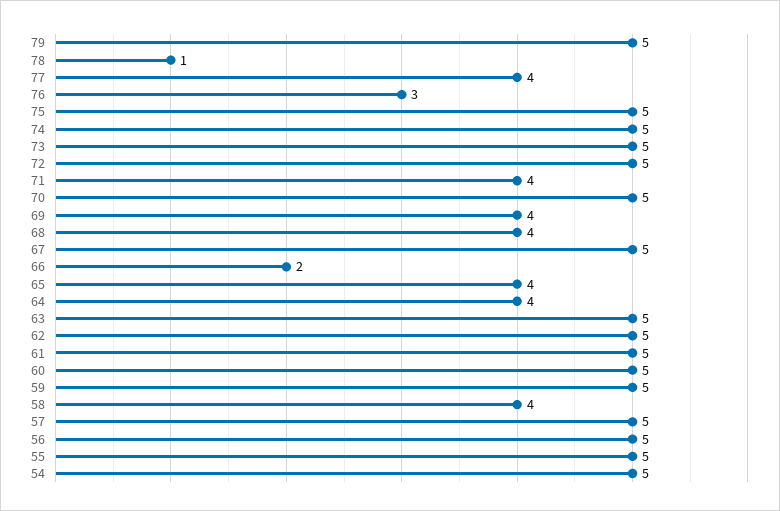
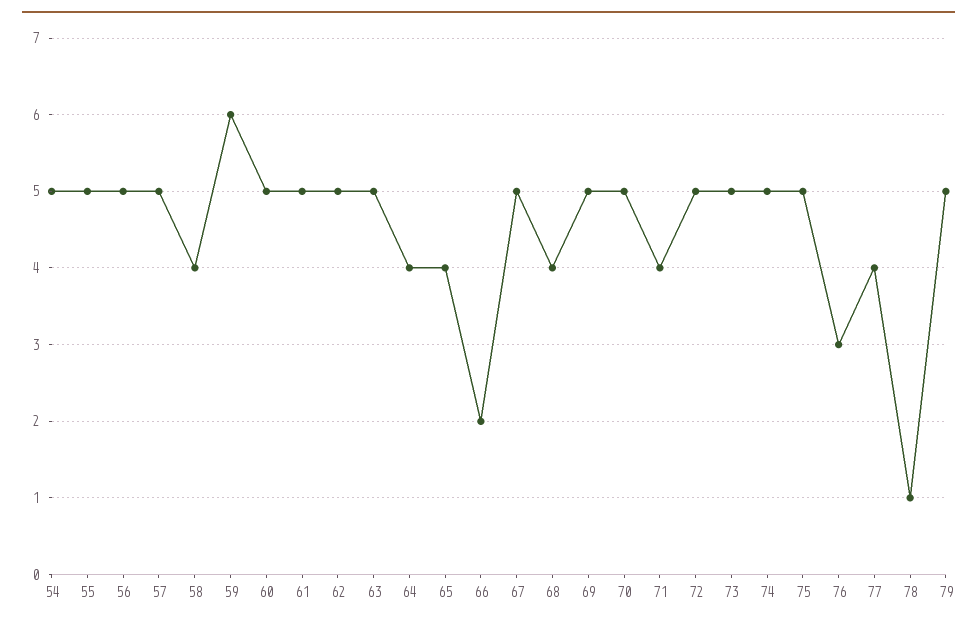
  {
    "79": 5,
    "78": 1,
    "77": 4,
    "76": 3,
    "75": 5,
    "74": 5,
    "73": 5,
    "72": 5,
    "71": 4,
    "70": 5,
-   "69": 4,
+   "69": 5,
    "68": 4,
    "67": 5,
    "66": 2,
    "65": 4,
    "64": 4,
    "63": 5,
    "62": 5,
    "61": 5,
    "60": 5,
-   "59": 5,
+   "59": 6,
    "58": 4,
    "57": 5,
    "56": 5,
    "55": 5,
    "54": 5
  }

